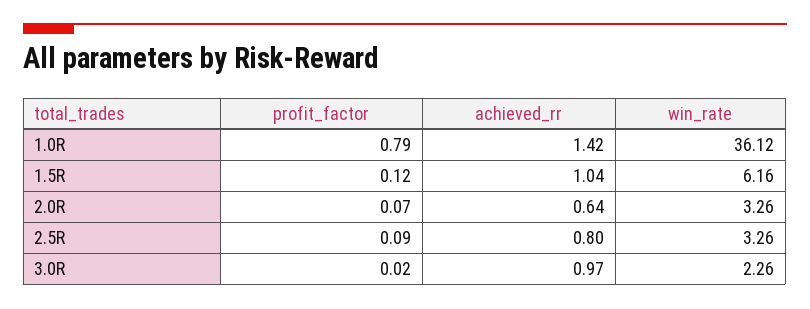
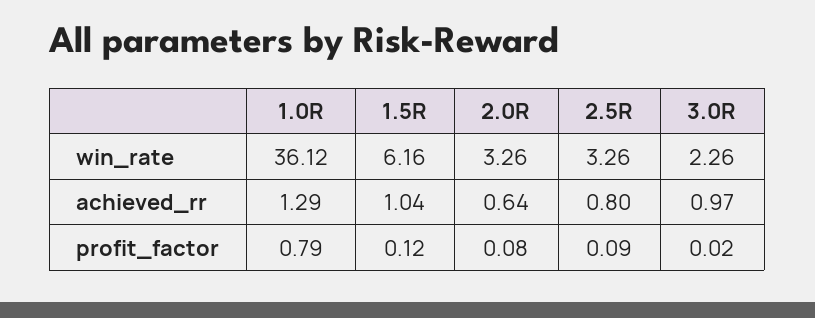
  {
    "profit_factor": {
      "1.0R": 0.79,
      "1.5R": 0.12,
-     "2.0R": 0.07,
+     "2.0R": 0.08,
      "2.5R": 0.09,
      "3.0R": 0.02
    },
    "achieved_rr": {
-     "1.0R": 1.42,
+     "1.0R": 1.29,
      "1.5R": 1.04,
      "2.0R": 0.64,
      "2.5R": 0.8,
      "3.0R": 0.97
    },
    "win_rate": {
      "1.0R": 36.12,
      "1.5R": 6.16,
      "2.0R": 3.26,
      "2.5R": 3.26,
      "3.0R": 2.26
    }
  }

